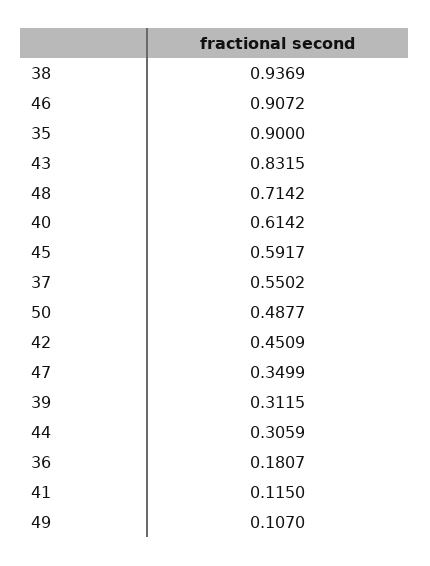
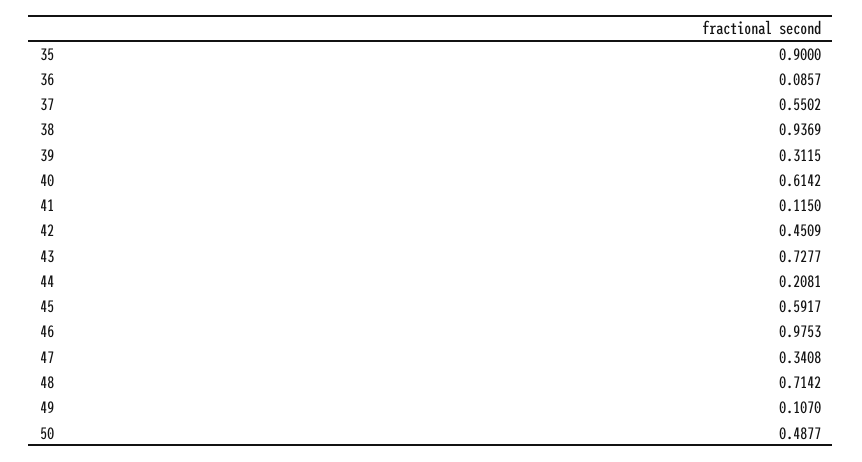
  {
    "38": 0.9369,
-   "46": 0.9072,
+   "46": 0.9753,
    "35": 0.9,
-   "43": 0.8315,
+   "43": 0.7277,
    "48": 0.7142,
    "40": 0.6142,
    "45": 0.5917,
    "37": 0.5502,
    "50": 0.4877,
    "42": 0.4509,
-   "47": 0.3499,
+   "47": 0.3408,
    "39": 0.3115,
-   "44": 0.3059,
+   "44": 0.2081,
-   "36": 0.1807,
+   "36": 0.0857,
    "41": 0.115,
    "49": 0.107
  }

